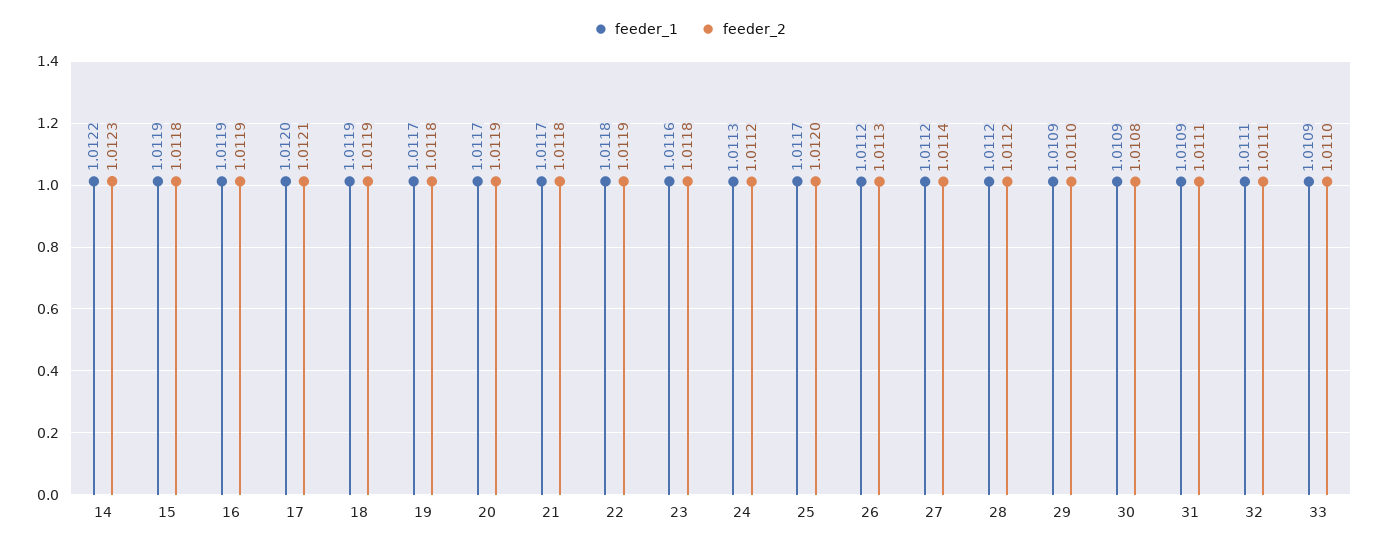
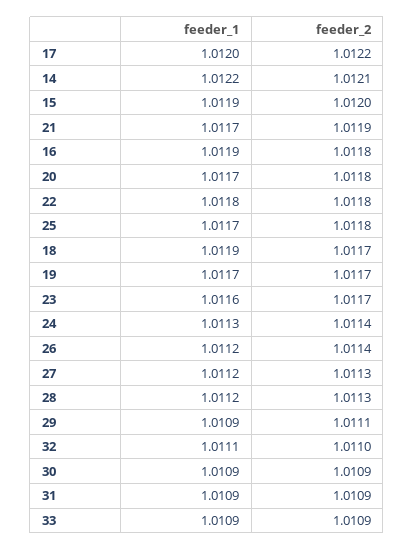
  {
    "feeder_1": {
      "14": 1.0122,
      "15": 1.0119,
      "16": 1.0119,
      "17": 1.012,
      "18": 1.0119,
      "19": 1.0117,
      "20": 1.0117,
      "21": 1.0117,
      "22": 1.0118,
      "23": 1.0116,
      "24": 1.0113,
      "25": 1.0117,
      "26": 1.0112,
      "27": 1.0112,
      "28": 1.0112,
      "29": 1.0109,
      "30": 1.0109,
      "31": 1.0109,
      "32": 1.0111,
      "33": 1.0109
    },
    "feeder_2": {
-     "14": 1.0123,
+     "14": 1.0121,
-     "15": 1.0118,
+     "15": 1.012,
-     "16": 1.0119,
+     "16": 1.0118,
-     "17": 1.0121,
+     "17": 1.0122,
-     "18": 1.0119,
+     "18": 1.0117,
-     "19": 1.0118,
+     "19": 1.0117,
-     "20": 1.0119,
+     "20": 1.0118,
-     "21": 1.0118,
+     "21": 1.0119,
-     "22": 1.0119,
+     "22": 1.0118,
-     "23": 1.0118,
+     "23": 1.0117,
-     "24": 1.0112,
+     "24": 1.0114,
-     "25": 1.012,
+     "25": 1.0118,
-     "26": 1.0113,
+     "26": 1.0114,
-     "27": 1.0114,
+     "27": 1.0113,
-     "28": 1.0112,
+     "28": 1.0113,
-     "29": 1.011,
+     "29": 1.0111,
-     "30": 1.0108,
+     "30": 1.0109,
-     "31": 1.0111,
+     "31": 1.0109,
-     "32": 1.0111,
+     "32": 1.011,
-     "33": 1.011
+     "33": 1.0109
    }
  }

